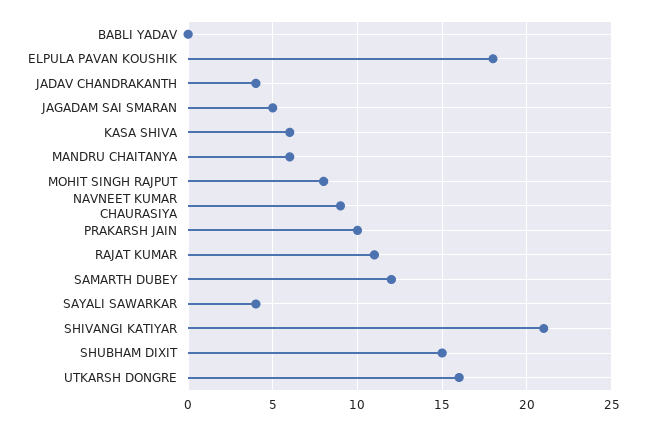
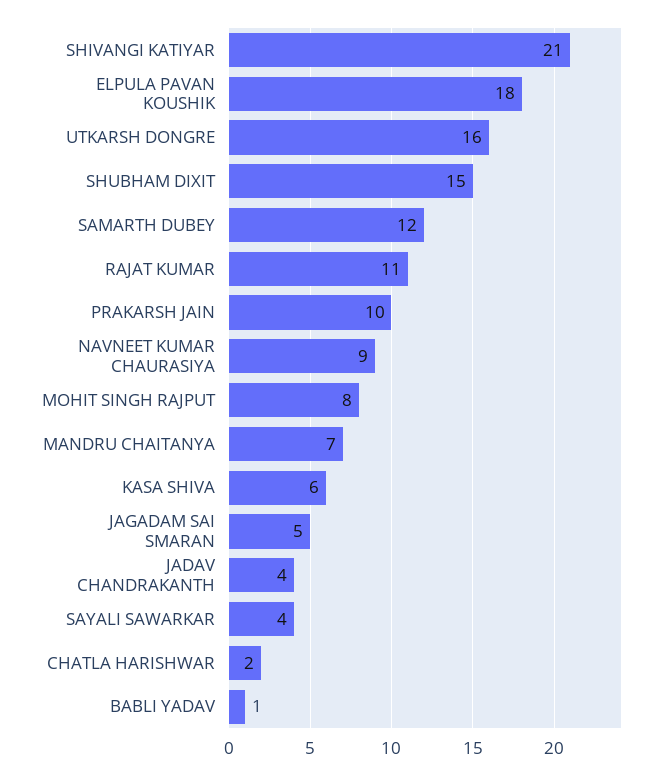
  {
-   "BABLI YADAV": 0,
+   "BABLI YADAV": 1,
    "ELPULA PAVAN KOUSHIK": 18,
    "JADAV CHANDRAKANTH": 4,
    "JAGADAM SAI SMARAN": 5,
    "KASA SHIVA": 6,
-   "MANDRU CHAITANYA": 6,
+   "MANDRU CHAITANYA": 7,
    "MOHIT SINGH RAJPUT": 8,
    "NAVNEET KUMAR CHAURASIYA": 9,
    "PRAKARSH JAIN": 10,
    "RAJAT KUMAR": 11,
    "SAMARTH DUBEY": 12,
    "SAYALI SAWARKAR": 4,
    "SHIVANGI KATIYAR": 21,
    "SHUBHAM DIXIT": 15,
-   "UTKARSH DONGRE": 16
+   "UTKARSH DONGRE": 16,
+   "CHATLA HARISHWAR": 2
  }

